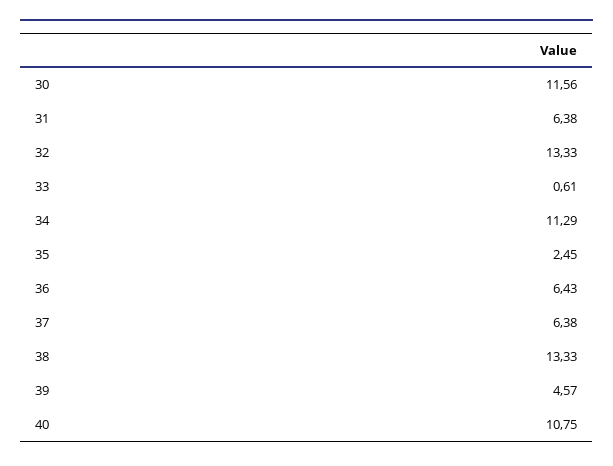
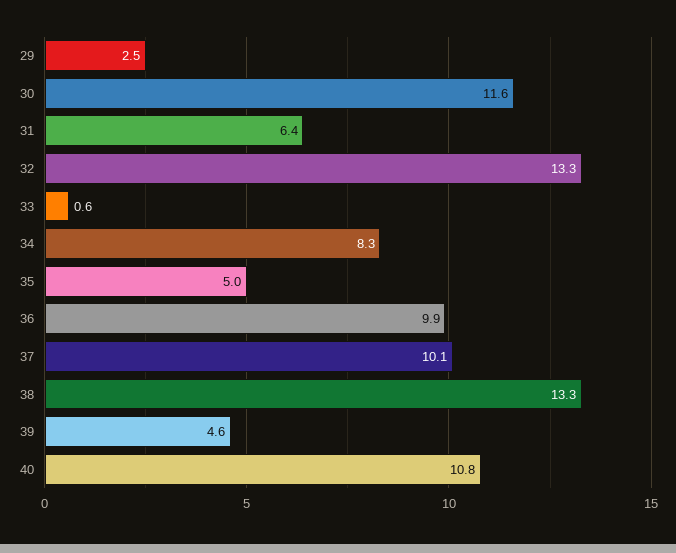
  {
    "30": 11.56,
    "31": 6.38,
    "32": 13.33,
    "33": 0.61,
-   "34": 11.29,
+   "34": 8.3,
-   "35": 2.45,
+   "35": 5,
-   "36": 6.43,
+   "36": 9.9,
-   "37": 6.38,
+   "37": 10.1,
    "38": 13.33,
    "39": 4.57,
-   "40": 10.75
+   "40": 10.75,
+   "29": 2.5
  }

